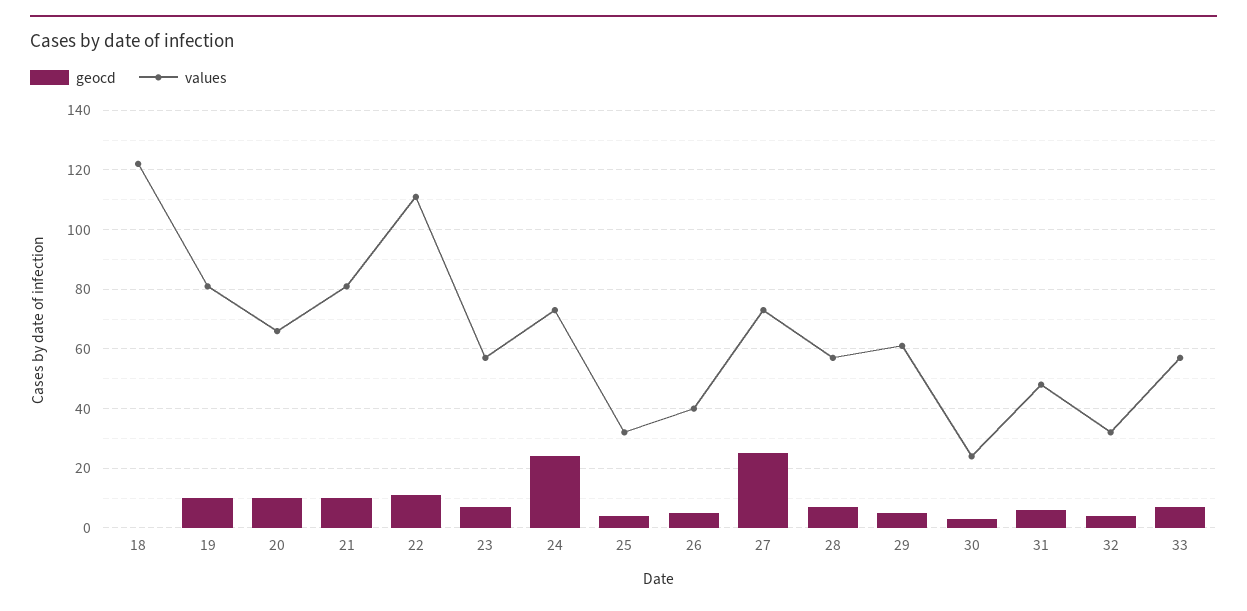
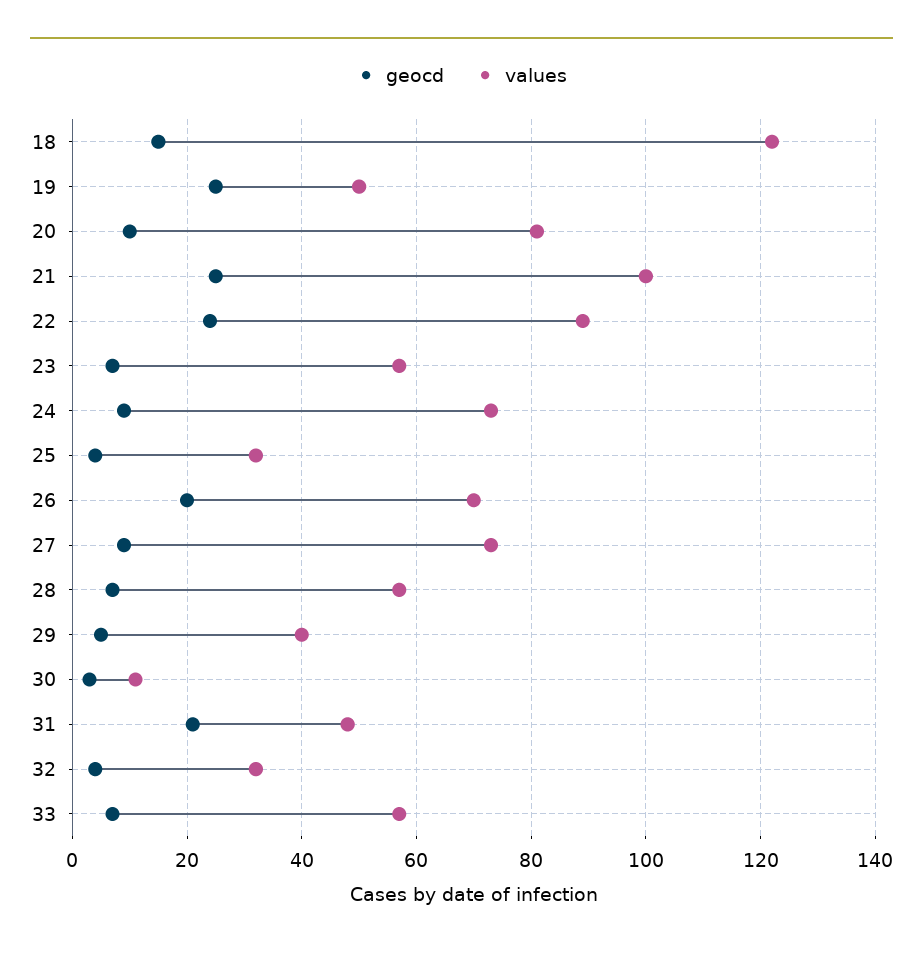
  {
    "geocd": {
-     "18": 0,
+     "18": 15,
-     "19": 10,
+     "19": 25,
      "20": 10,
-     "21": 10,
+     "21": 25,
-     "22": 10,
+     "22": 25,
      "23": 5,
-     "24": 25,
+     "24": 10,
      "25": 5,
-     "26": 5,
+     "26": 20,
-     "27": 25,
+     "27": 10,
      "28": 5,
      "29": 5,
      "30": 5,
-     "31": 5,
+     "31": 20,
      "32": 5,
      "33": 5
    },
    "values": {
      "18": 120,
-     "19": 80,
+     "19": 50,
-     "20": 65,
+     "20": 80,
-     "21": 80,
+     "21": 100,
-     "22": 110,
+     "22": 90,
      "23": 55,
      "24": 75,
      "25": 30,
-     "26": 40,
+     "26": 70,
      "27": 75,
      "28": 55,
-     "29": 60,
+     "29": 40,
-     "30": 25,
+     "30": 10,
      "31": 50,
      "32": 30,
      "33": 55
    }
  }

